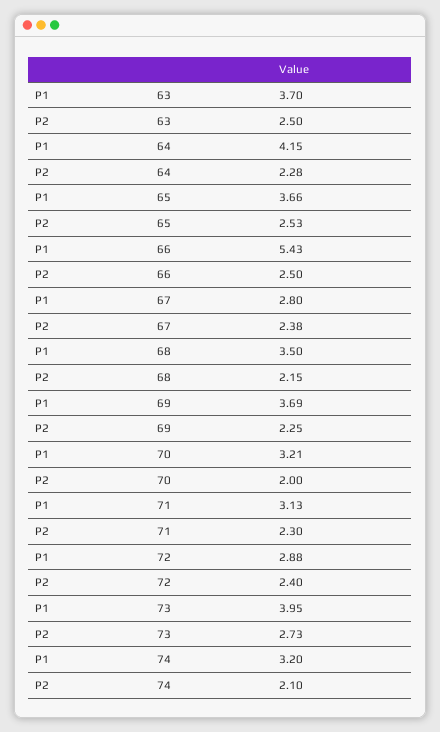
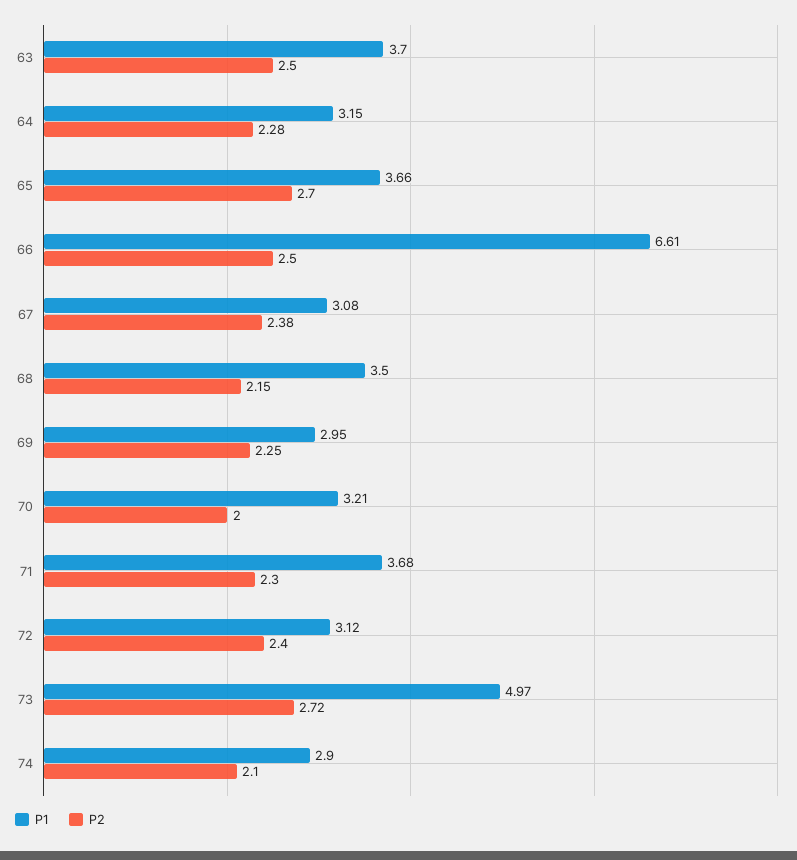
  {
    "P1": {
      "63": 3.7,
-     "64": 4.15,
+     "64": 3.15,
      "65": 3.66,
-     "66": 5.43,
+     "66": 6.61,
-     "67": 2.8,
+     "67": 3.08,
      "68": 3.5,
-     "69": 3.69,
+     "69": 2.95,
      "70": 3.21,
-     "71": 3.13,
+     "71": 3.68,
-     "72": 2.88,
+     "72": 3.12,
-     "73": 3.95,
+     "73": 4.97,
-     "74": 3.2
+     "74": 2.9
    },
    "P2": {
      "63": 2.5,
      "64": 2.28,
-     "65": 2.53,
+     "65": 2.7,
      "66": 2.5,
      "67": 2.38,
      "68": 2.15,
      "69": 2.25,
      "70": 2,
      "71": 2.3,
      "72": 2.4,
-     "73": 2.73,
+     "73": 2.72,
      "74": 2.1
    }
  }

